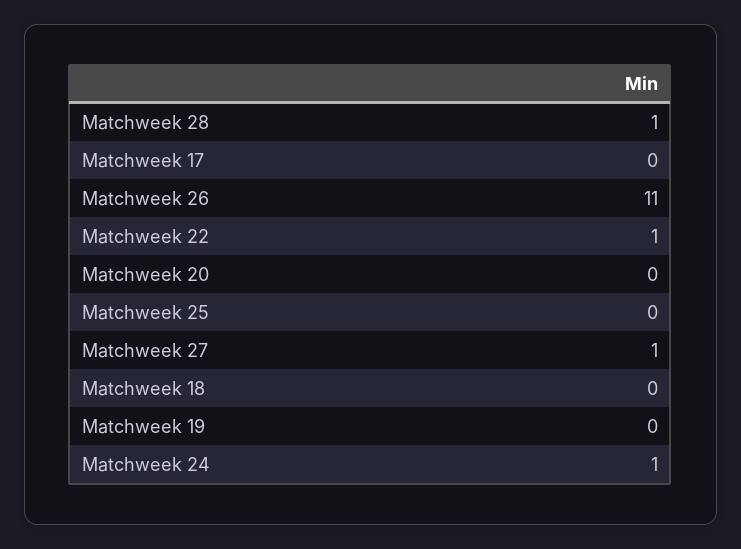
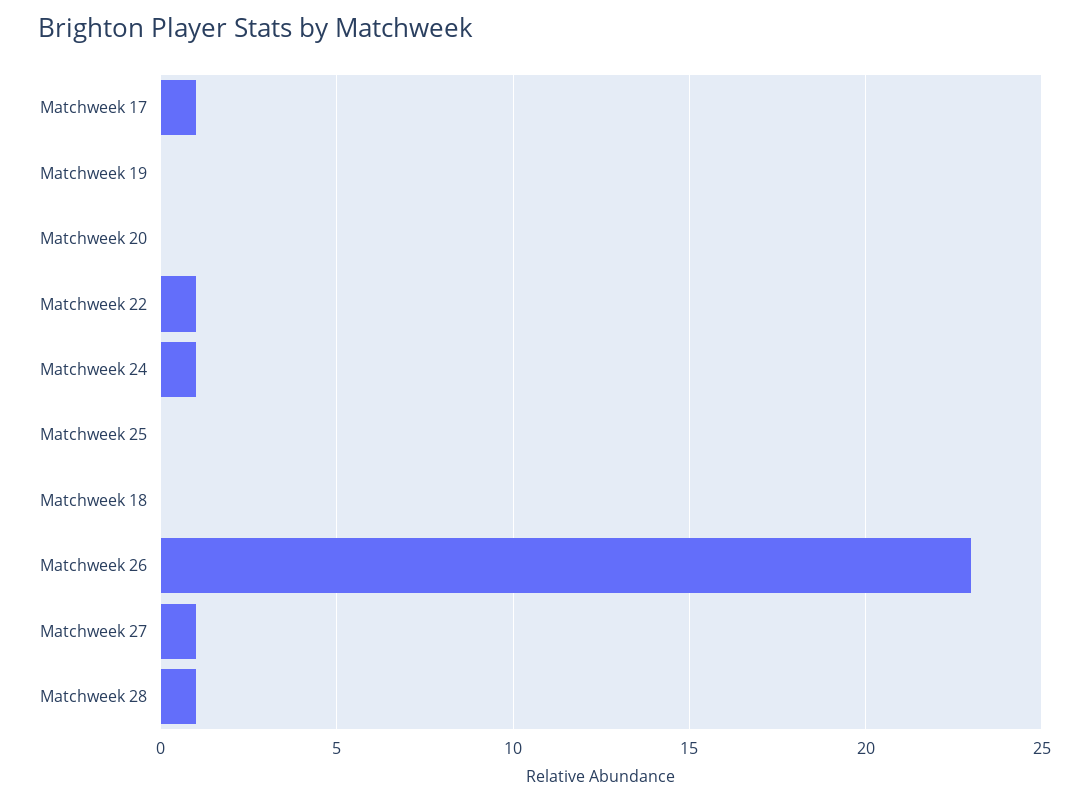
  {
    "Matchweek 28": 1,
-   "Matchweek 17": 0,
+   "Matchweek 17": 1,
-   "Matchweek 26": 11,
+   "Matchweek 26": 23,
    "Matchweek 22": 1,
    "Matchweek 20": 0,
    "Matchweek 25": 0,
    "Matchweek 27": 1,
    "Matchweek 18": 0,
    "Matchweek 19": 0,
    "Matchweek 24": 1
  }

